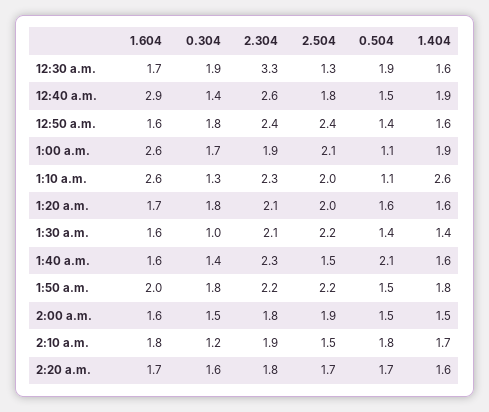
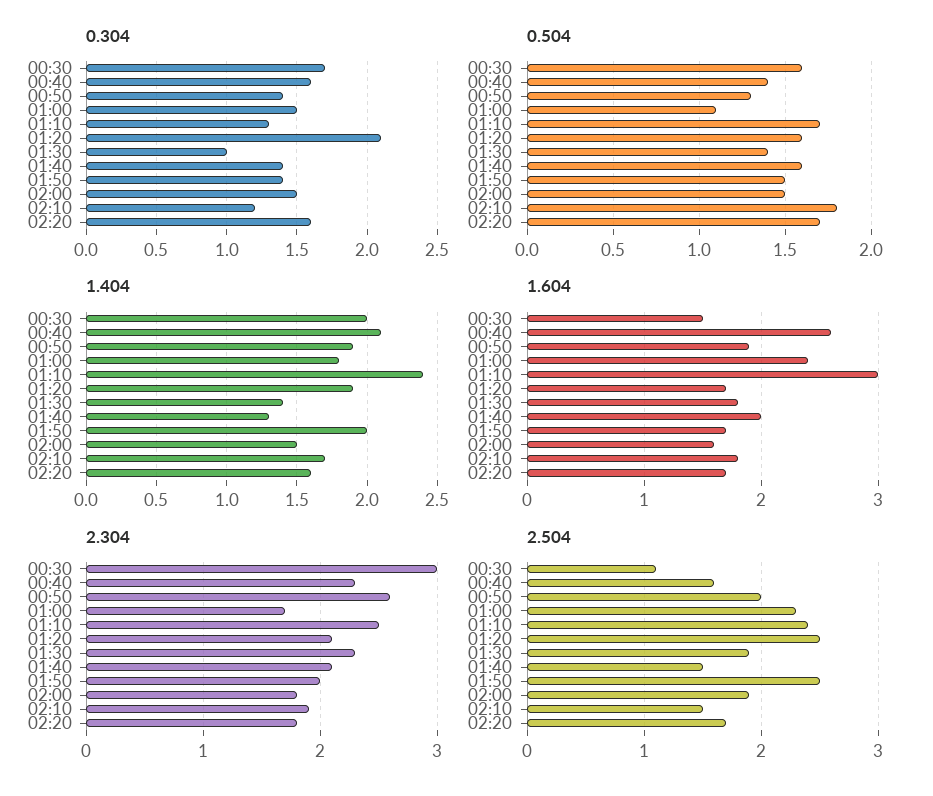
  {
    "1.604": {
-     "12:30 a.m.": 1.7,
+     "12:30 a.m.": 1.5,
-     "12:40 a.m.": 2.9,
+     "12:40 a.m.": 2.6,
-     "12:50 a.m.": 1.6,
+     "12:50 a.m.": 1.9,
-     "1:00 a.m.": 2.6,
+     "1:00 a.m.": 2.4,
-     "1:10 a.m.": 2.6,
+     "1:10 a.m.": 3,
      "1:20 a.m.": 1.7,
-     "1:30 a.m.": 1.6,
+     "1:30 a.m.": 1.8,
-     "1:40 a.m.": 1.6,
+     "1:40 a.m.": 2,
-     "1:50 a.m.": 2,
+     "1:50 a.m.": 1.7,
      "2:00 a.m.": 1.6,
      "2:10 a.m.": 1.8,
      "2:20 a.m.": 1.7
    },
    "0.304": {
-     "12:30 a.m.": 1.9,
+     "12:30 a.m.": 1.7,
-     "12:40 a.m.": 1.4,
+     "12:40 a.m.": 1.6,
-     "12:50 a.m.": 1.8,
+     "12:50 a.m.": 1.4,
-     "1:00 a.m.": 1.7,
+     "1:00 a.m.": 1.5,
      "1:10 a.m.": 1.3,
-     "1:20 a.m.": 1.8,
+     "1:20 a.m.": 2.1,
      "1:30 a.m.": 1,
      "1:40 a.m.": 1.4,
-     "1:50 a.m.": 1.8,
+     "1:50 a.m.": 1.4,
      "2:00 a.m.": 1.5,
      "2:10 a.m.": 1.2,
      "2:20 a.m.": 1.6
    },
    "2.304": {
-     "12:30 a.m.": 3.3,
+     "12:30 a.m.": 3,
-     "12:40 a.m.": 2.6,
+     "12:40 a.m.": 2.3,
-     "12:50 a.m.": 2.4,
+     "12:50 a.m.": 2.6,
-     "1:00 a.m.": 1.9,
+     "1:00 a.m.": 1.7,
-     "1:10 a.m.": 2.3,
+     "1:10 a.m.": 2.5,
      "1:20 a.m.": 2.1,
-     "1:30 a.m.": 2.1,
+     "1:30 a.m.": 2.3,
-     "1:40 a.m.": 2.3,
+     "1:40 a.m.": 2.1,
-     "1:50 a.m.": 2.2,
+     "1:50 a.m.": 2,
      "2:00 a.m.": 1.8,
      "2:10 a.m.": 1.9,
      "2:20 a.m.": 1.8
    },
    "2.504": {
-     "12:30 a.m.": 1.3,
+     "12:30 a.m.": 1.1,
-     "12:40 a.m.": 1.8,
+     "12:40 a.m.": 1.6,
-     "12:50 a.m.": 2.4,
+     "12:50 a.m.": 2,
-     "1:00 a.m.": 2.1,
+     "1:00 a.m.": 2.3,
-     "1:10 a.m.": 2,
+     "1:10 a.m.": 2.4,
-     "1:20 a.m.": 2,
+     "1:20 a.m.": 2.5,
-     "1:30 a.m.": 2.2,
+     "1:30 a.m.": 1.9,
      "1:40 a.m.": 1.5,
-     "1:50 a.m.": 2.2,
+     "1:50 a.m.": 2.5,
      "2:00 a.m.": 1.9,
      "2:10 a.m.": 1.5,
      "2:20 a.m.": 1.7
    },
    "0.504": {
-     "12:30 a.m.": 1.9,
+     "12:30 a.m.": 1.6,
-     "12:40 a.m.": 1.5,
+     "12:40 a.m.": 1.4,
-     "12:50 a.m.": 1.4,
+     "12:50 a.m.": 1.3,
      "1:00 a.m.": 1.1,
-     "1:10 a.m.": 1.1,
+     "1:10 a.m.": 1.7,
      "1:20 a.m.": 1.6,
      "1:30 a.m.": 1.4,
-     "1:40 a.m.": 2.1,
+     "1:40 a.m.": 1.6,
      "1:50 a.m.": 1.5,
      "2:00 a.m.": 1.5,
      "2:10 a.m.": 1.8,
      "2:20 a.m.": 1.7
    },
    "1.404": {
-     "12:30 a.m.": 1.6,
+     "12:30 a.m.": 2,
-     "12:40 a.m.": 1.9,
+     "12:40 a.m.": 2.1,
-     "12:50 a.m.": 1.6,
+     "12:50 a.m.": 1.9,
-     "1:00 a.m.": 1.9,
+     "1:00 a.m.": 1.8,
-     "1:10 a.m.": 2.6,
+     "1:10 a.m.": 2.4,
-     "1:20 a.m.": 1.6,
+     "1:20 a.m.": 1.9,
      "1:30 a.m.": 1.4,
-     "1:40 a.m.": 1.6,
+     "1:40 a.m.": 1.3,
-     "1:50 a.m.": 1.8,
+     "1:50 a.m.": 2,
      "2:00 a.m.": 1.5,
      "2:10 a.m.": 1.7,
      "2:20 a.m.": 1.6
    }
  }

